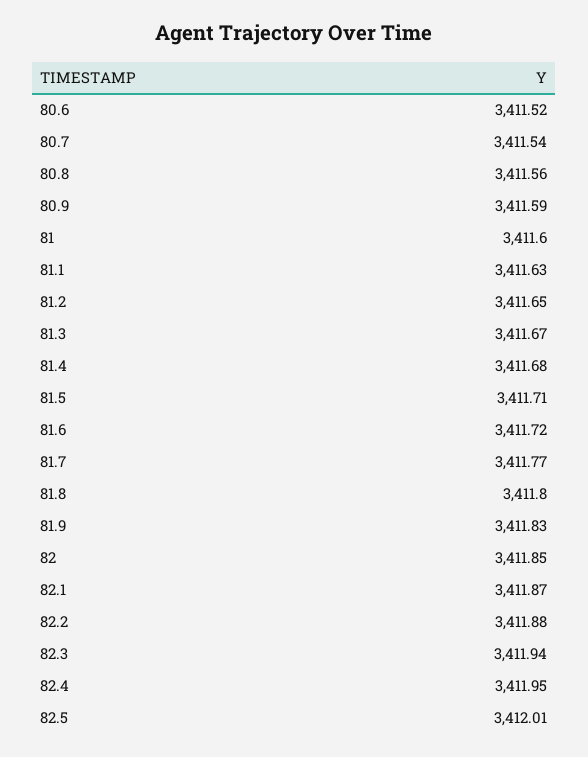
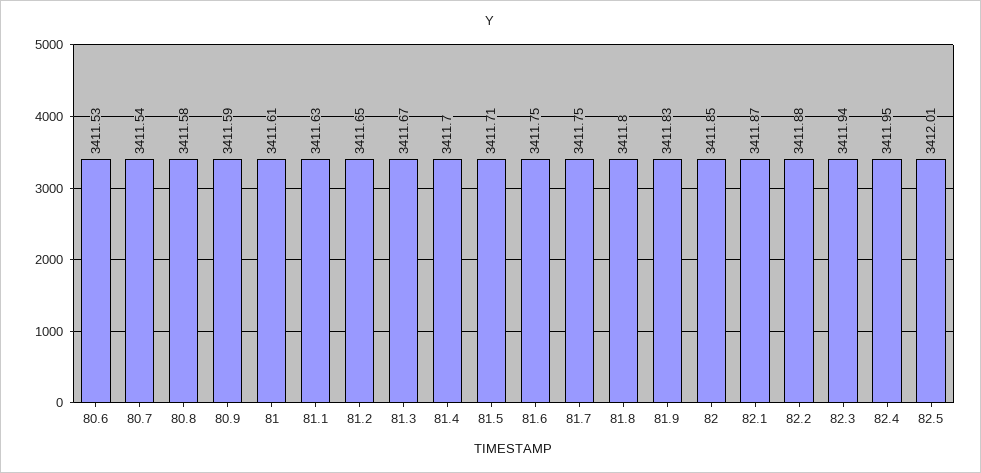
  {
-   "80.6": 3411.52,
+   "80.6": 3411.53,
    "80.7": 3411.54,
-   "80.8": 3411.56,
+   "80.8": 3411.58,
    "80.9": 3411.59,
-   "81": 3411.6,
+   "81": 3411.61,
    "81.1": 3411.63,
    "81.2": 3411.65,
    "81.3": 3411.67,
-   "81.4": 3411.68,
+   "81.4": 3411.7,
    "81.5": 3411.71,
-   "81.6": 3411.72,
+   "81.6": 3411.75,
-   "81.7": 3411.77,
+   "81.7": 3411.75,
    "81.8": 3411.8,
    "81.9": 3411.83,
    "82": 3411.85,
    "82.1": 3411.87,
    "82.2": 3411.88,
    "82.3": 3411.94,
    "82.4": 3411.95,
    "82.5": 3412.01
  }

